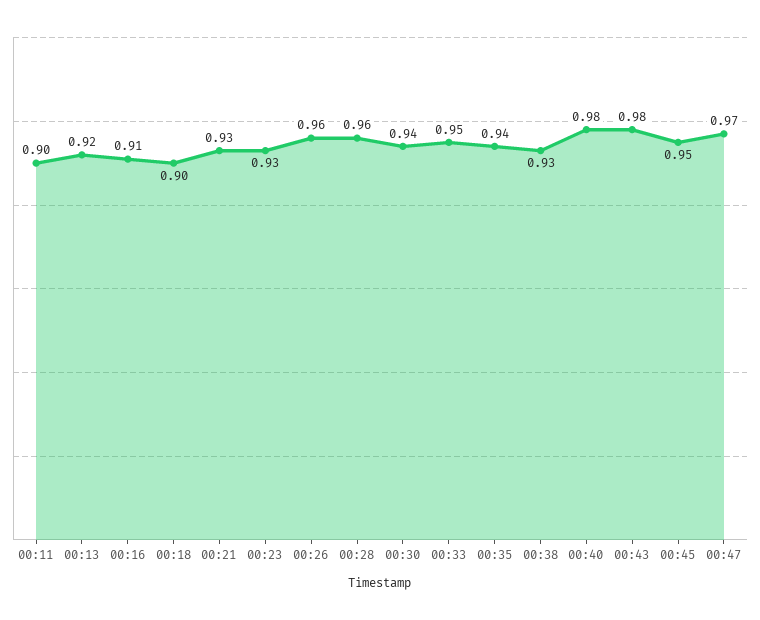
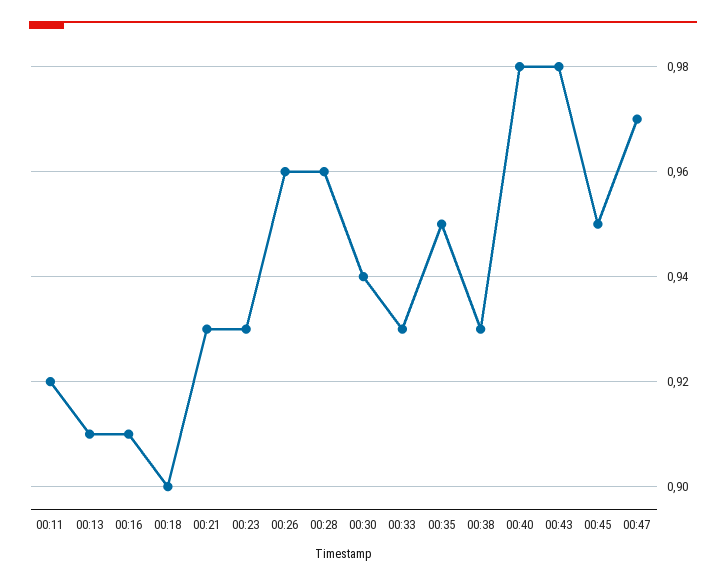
  {
-   "00:11": 0.9,
+   "00:11": 0.92,
-   "00:13": 0.92,
+   "00:13": 0.91,
    "00:16": 0.91,
    "00:18": 0.9,
    "00:21": 0.93,
    "00:23": 0.93,
    "00:26": 0.96,
    "00:28": 0.96,
    "00:30": 0.94,
-   "00:33": 0.95,
+   "00:33": 0.93,
-   "00:35": 0.94,
+   "00:35": 0.95,
    "00:38": 0.93,
    "00:40": 0.98,
    "00:43": 0.98,
    "00:45": 0.95,
    "00:47": 0.97
  }

